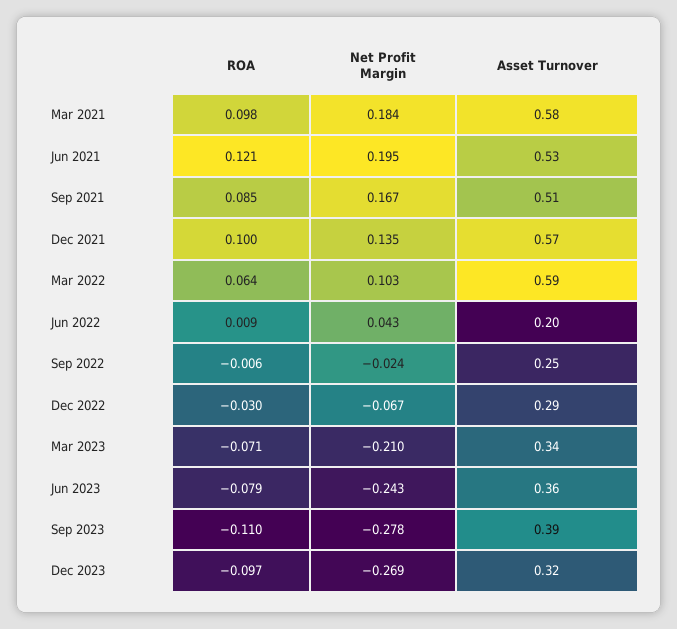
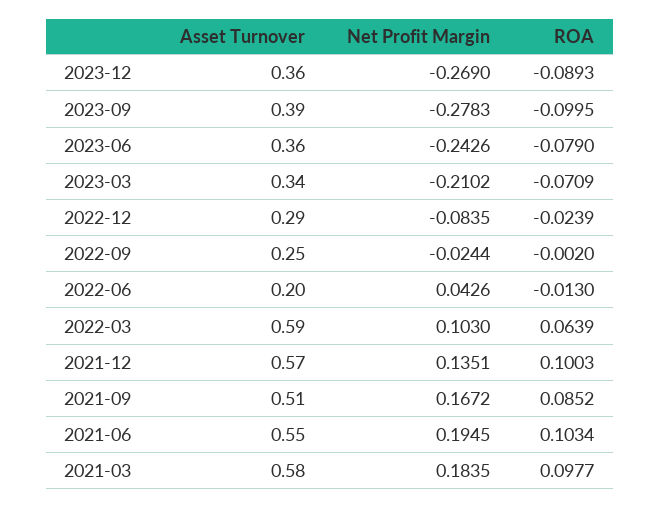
  {
    "ROA": {
      "Mar 2021": 0.0977,
-     "Jun 2021": 0.121,
+     "Jun 2021": 0.1034,
      "Sep 2021": 0.0852,
      "Dec 2021": 0.1003,
      "Mar 2022": 0.0639,
-     "Jun 2022": 0.009,
+     "Jun 2022": -0.013,
-     "Sep 2022": -0.006,
+     "Sep 2022": -0.002,
-     "Dec 2022": -0.03,
+     "Dec 2022": -0.0239,
      "Mar 2023": -0.0709,
      "Jun 2023": -0.079,
-     "Sep 2023": -0.11,
+     "Sep 2023": -0.0995,
-     "Dec 2023": -0.097
+     "Dec 2023": -0.0893
    },
    "Net Profit Margin": {
      "Mar 2021": 0.1835,
      "Jun 2021": 0.1945,
      "Sep 2021": 0.1672,
      "Dec 2021": 0.1351,
      "Mar 2022": 0.103,
      "Jun 2022": 0.0426,
      "Sep 2022": -0.0244,
-     "Dec 2022": -0.067,
+     "Dec 2022": -0.0835,
      "Mar 2023": -0.2102,
      "Jun 2023": -0.2426,
      "Sep 2023": -0.2783,
      "Dec 2023": -0.269
    },
    "Asset Turnover": {
      "Mar 2021": 0.58,
-     "Jun 2021": 0.53,
+     "Jun 2021": 0.55,
      "Sep 2021": 0.51,
      "Dec 2021": 0.57,
      "Mar 2022": 0.59,
      "Jun 2022": 0.2,
      "Sep 2022": 0.25,
      "Dec 2022": 0.29,
      "Mar 2023": 0.34,
      "Jun 2023": 0.36,
      "Sep 2023": 0.39,
-     "Dec 2023": 0.32
+     "Dec 2023": 0.36
    }
  }

